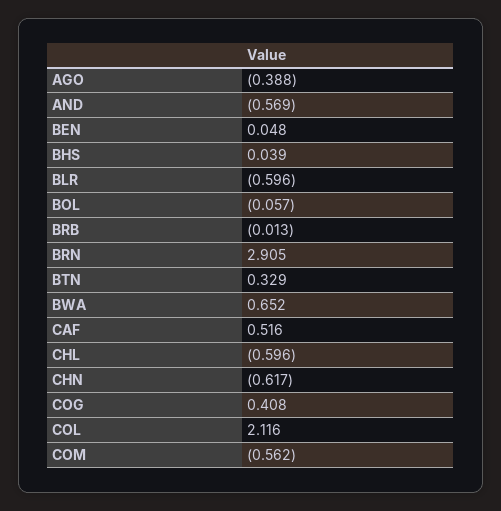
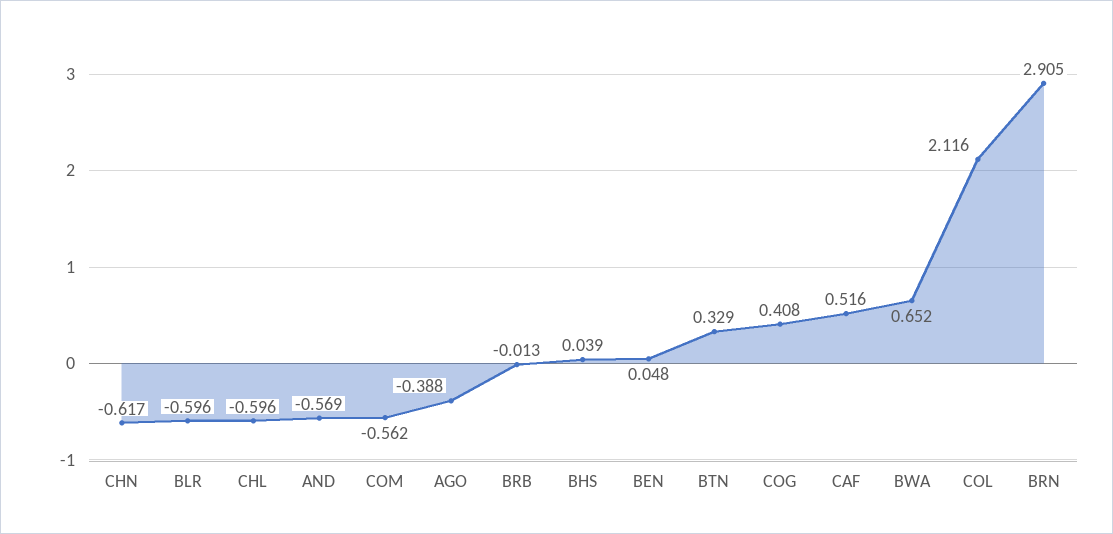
  {
    "AGO": -0.388,
    "AND": -0.569,
    "BEN": 0.048,
    "BHS": 0.039,
    "BLR": -0.596,
-   "BOL": -0.057,
    "BRB": -0.013,
    "BRN": 2.905,
    "BTN": 0.329,
    "BWA": 0.652,
    "CAF": 0.516,
    "CHL": -0.596,
    "CHN": -0.617,
    "COG": 0.408,
    "COL": 2.116,
    "COM": -0.562
  }

